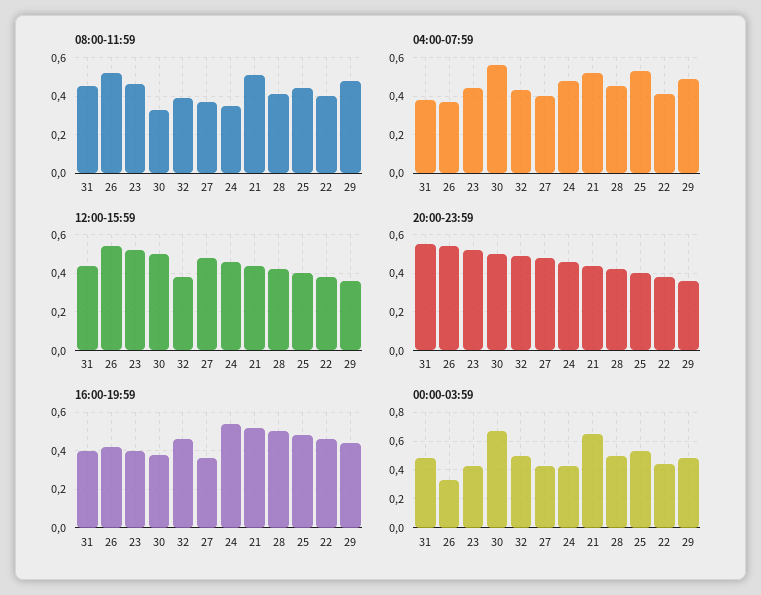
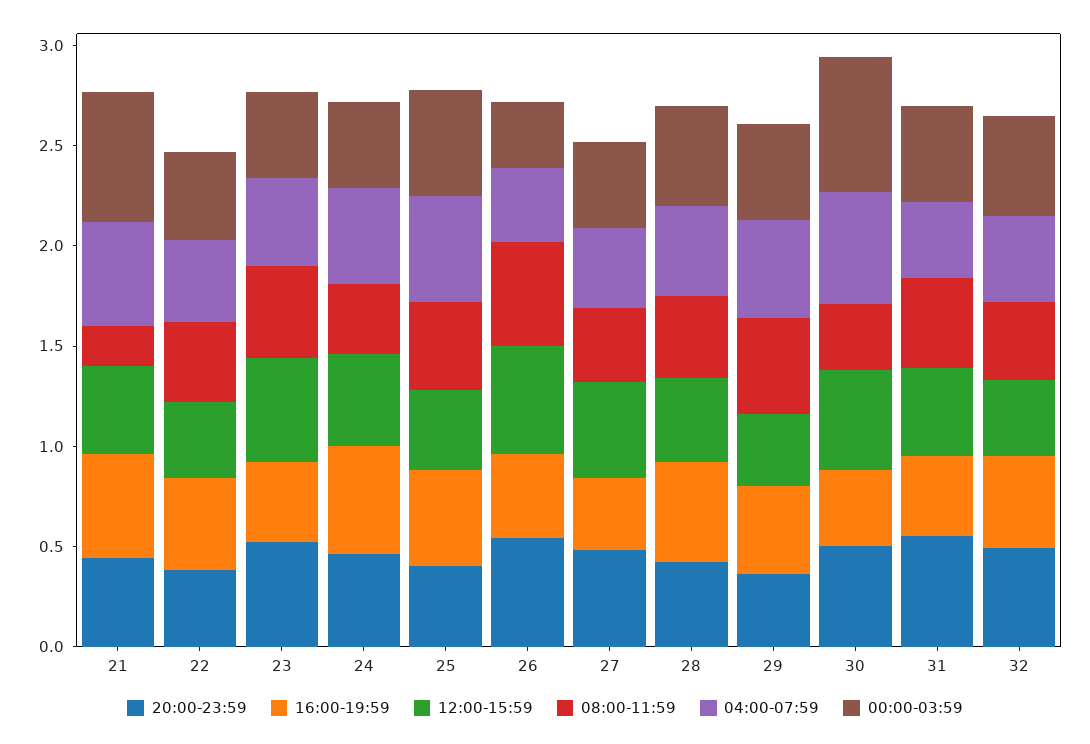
  {
    "08:00-11:59": {
      "31": 0.45,
      "26": 0.5,
      "23": 0.45,
      "30": 0.35,
      "32": 0.4,
      "27": 0.35,
      "24": 0.35,
-     "21": 0.5,
+     "21": 0.2,
      "28": 0.4,
      "25": 0.45,
      "22": 0.4,
      "29": 0.5
    },
    "04:00-07:59": {
      "31": 0.4,
      "26": 0.35,
      "23": 0.45,
      "30": 0.55,
      "32": 0.45,
      "27": 0.4,
      "24": 0.5,
      "21": 0.5,
      "28": 0.45,
      "25": 0.55,
      "22": 0.4,
      "29": 0.5
    },
    "12:00-15:59": {
      "31": 0.45,
      "26": 0.55,
      "23": 0.5,
      "30": 0.5,
      "32": 0.4,
      "27": 0.5,
      "24": 0.45,
      "21": 0.45,
      "28": 0.4,
      "25": 0.4,
      "22": 0.4,
      "29": 0.35
    },
    "20:00-23:59": {
      "31": 0.55,
      "26": 0.55,
      "23": 0.5,
      "30": 0.5,
      "32": 0.5,
      "27": 0.5,
      "24": 0.45,
      "21": 0.45,
      "28": 0.4,
      "25": 0.4,
      "22": 0.4,
      "29": 0.35
    },
    "16:00-19:59": {
      "31": 0.4,
      "26": 0.4,
      "23": 0.4,
      "30": 0.4,
      "32": 0.45,
      "27": 0.35,
      "24": 0.55,
      "21": 0.5,
      "28": 0.5,
      "25": 0.5,
      "22": 0.45,
      "29": 0.45
    },
    "00:00-03:59": {
      "31": 0.5,
      "26": 0.35,
      "23": 0.45,
      "30": 0.65,
      "32": 0.5,
      "27": 0.45,
      "24": 0.45,
      "21": 0.65,
      "28": 0.5,
      "25": 0.55,
      "22": 0.45,
      "29": 0.5
    }
  }

